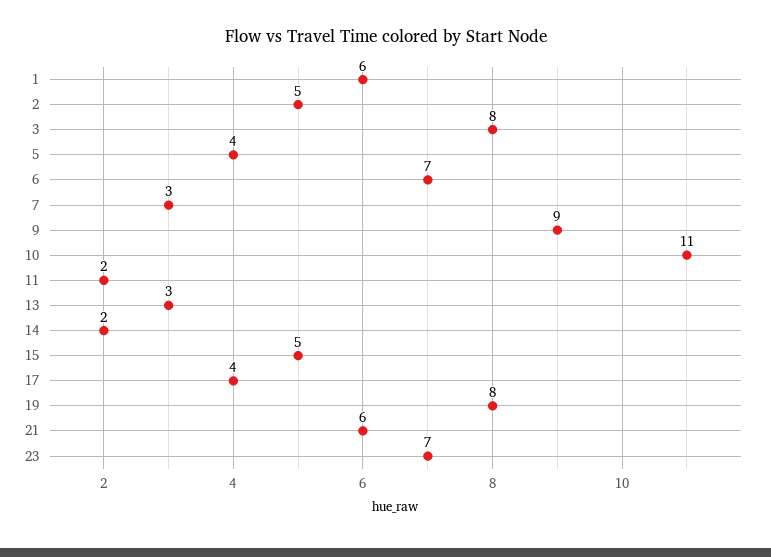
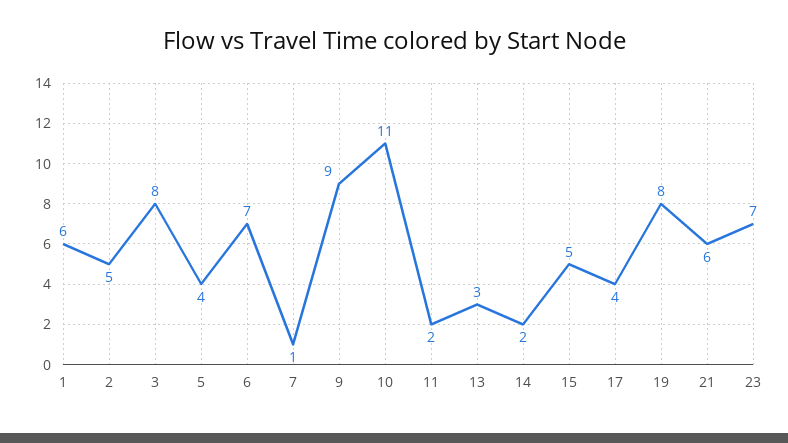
  {
    "1": 6,
    "2": 5,
    "3": 8,
    "5": 4,
    "6": 7,
-   "7": 3,
+   "7": 1,
    "9": 9,
    "10": 11,
    "11": 2,
    "13": 3,
    "14": 2,
    "15": 5,
    "17": 4,
    "19": 8,
    "21": 6,
    "23": 7
  }

